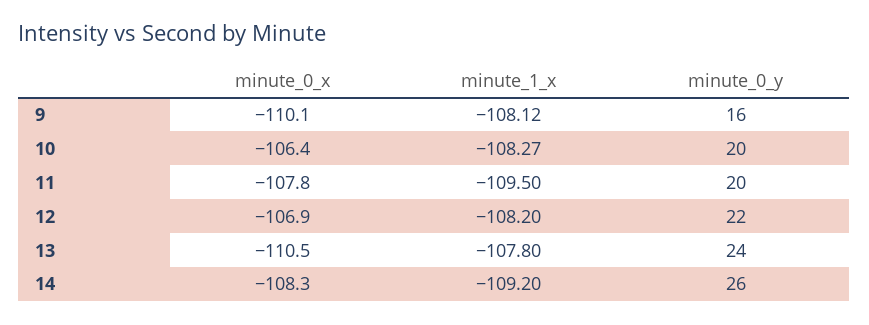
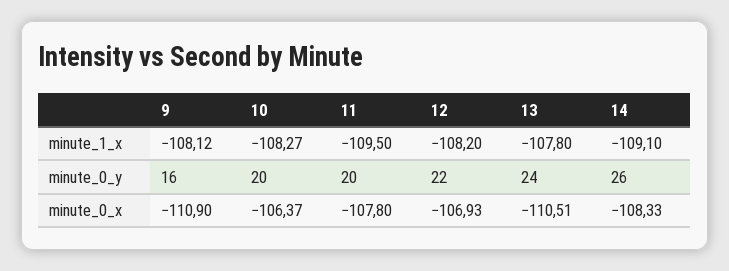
  {
    "minute_0_x": {
-     "9": -110.1,
+     "9": -110.9,
      "10": -106.37,
      "11": -107.8,
      "12": -106.93,
      "13": -110.51,
      "14": -108.33
    },
    "minute_1_x": {
      "9": -108.12,
      "10": -108.27,
      "11": -109.5,
      "12": -108.2,
      "13": -107.8,
-     "14": -109.2
+     "14": -109.1
    },
    "minute_0_y": {
      "9": 16,
      "10": 20,
      "11": 20,
      "12": 22,
      "13": 24,
      "14": 26
    }
  }

